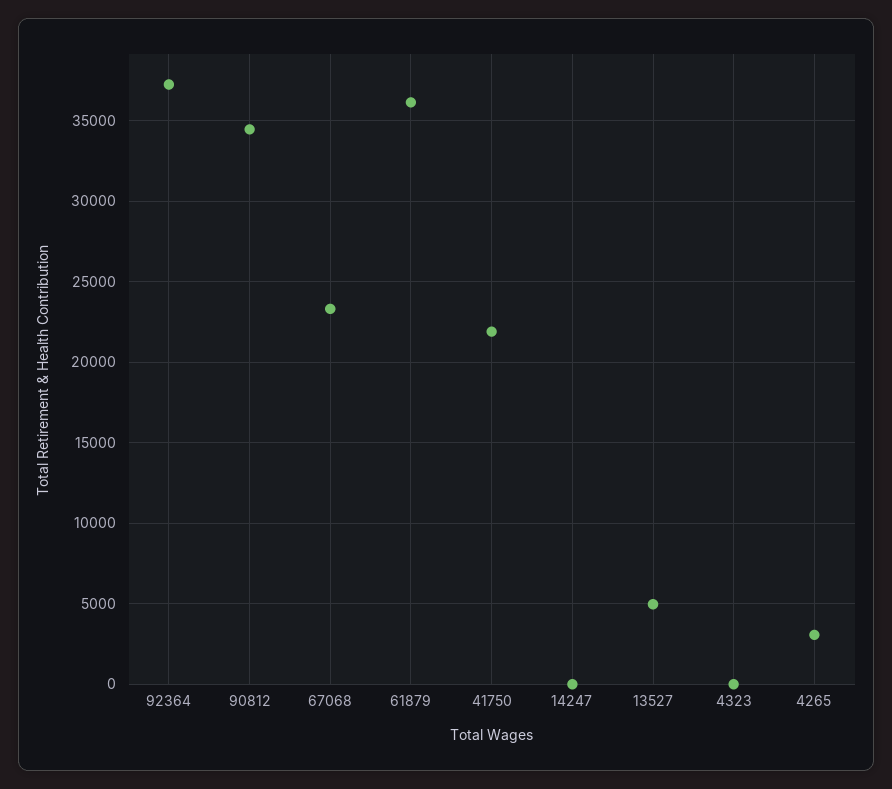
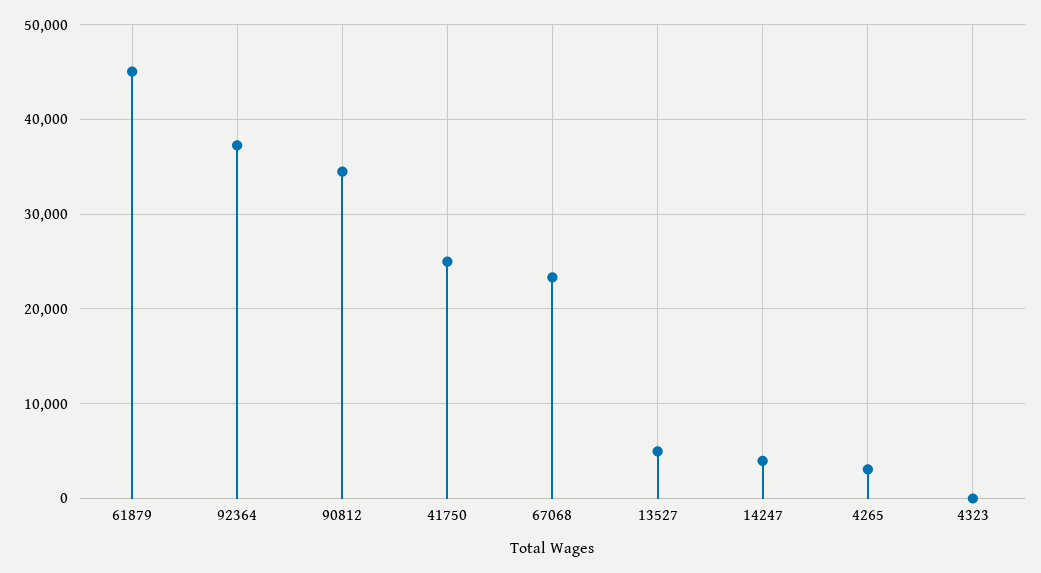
  {
    "92364": 37500,
    "90812": 34500,
    "67068": 23500,
-   "61879": 36000,
+   "61879": 45000,
-   "41750": 22000,
+   "41750": 25000,
-   "14247": 0,
+   "14247": 4000,
    "13527": 5000,
    "4323": 0,
    "4265": 3000
  }

